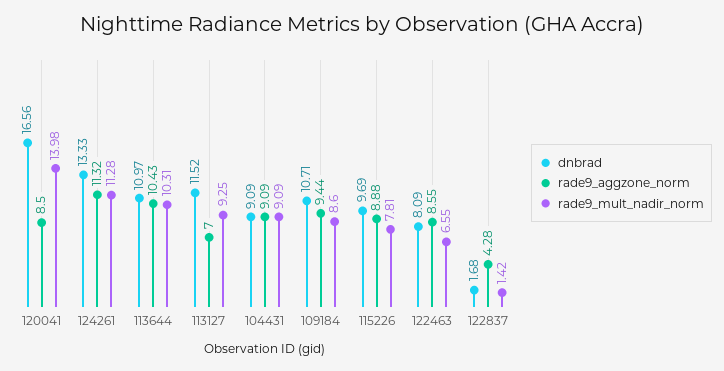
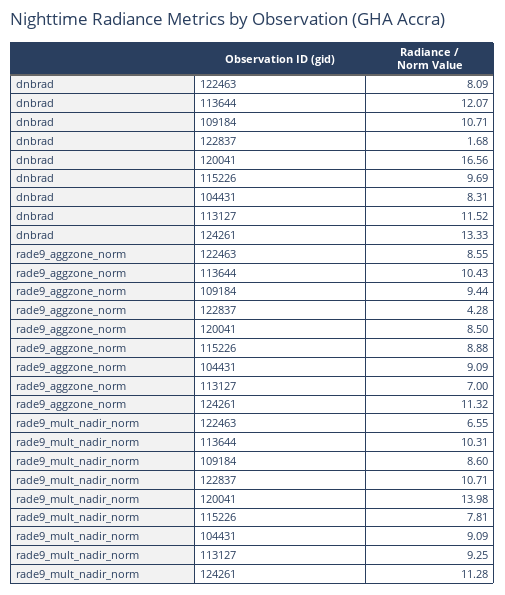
  {
    "dnbrad": {
      "120041": 16.56,
      "124261": 13.33,
-     "113644": 10.97,
+     "113644": 12.07,
      "113127": 11.52,
-     "104431": 9.09,
+     "104431": 8.31,
      "109184": 10.71,
      "115226": 9.69,
      "122463": 8.09,
      "122837": 1.68
    },
    "rade9_aggzone_norm": {
      "120041": 8.5,
      "124261": 11.32,
      "113644": 10.43,
      "113127": 7,
      "104431": 9.09,
      "109184": 9.44,
      "115226": 8.88,
      "122463": 8.55,
      "122837": 4.28
    },
    "rade9_mult_nadir_norm": {
      "120041": 13.98,
      "124261": 11.28,
      "113644": 10.31,
      "113127": 9.25,
      "104431": 9.09,
      "109184": 8.6,
      "115226": 7.81,
      "122463": 6.55,
-     "122837": 1.42
+     "122837": 10.71
    }
  }

